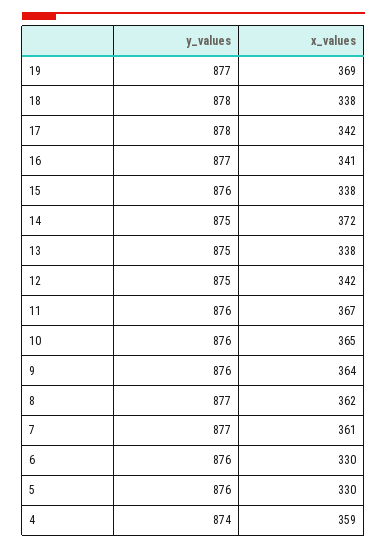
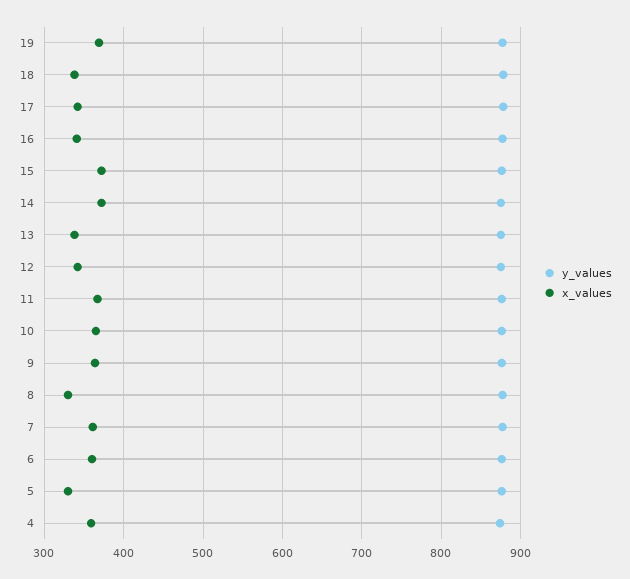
  {
    "y_values": {
      "19": 877,
      "18": 878,
      "17": 878,
      "16": 877,
      "15": 876,
      "14": 875,
      "13": 875,
      "12": 875,
      "11": 876,
      "10": 876,
      "9": 876,
      "8": 877,
      "7": 877,
      "6": 876,
      "5": 876,
      "4": 874
    },
    "x_values": {
      "19": 369,
      "18": 338,
      "17": 342,
      "16": 341,
-     "15": 338,
+     "15": 370,
      "14": 372,
      "13": 338,
      "12": 342,
      "11": 367,
      "10": 365,
      "9": 364,
-     "8": 362,
+     "8": 330,
      "7": 361,
-     "6": 330,
+     "6": 360,
      "5": 330,
      "4": 359
    }
  }

